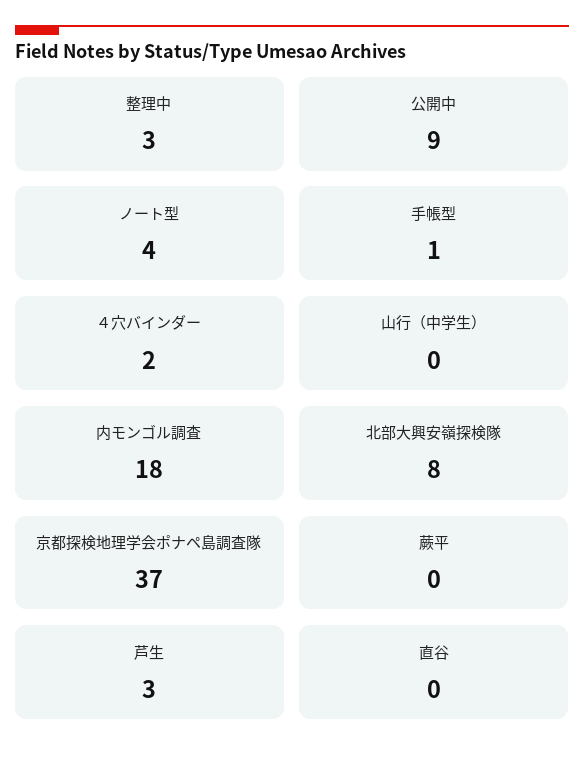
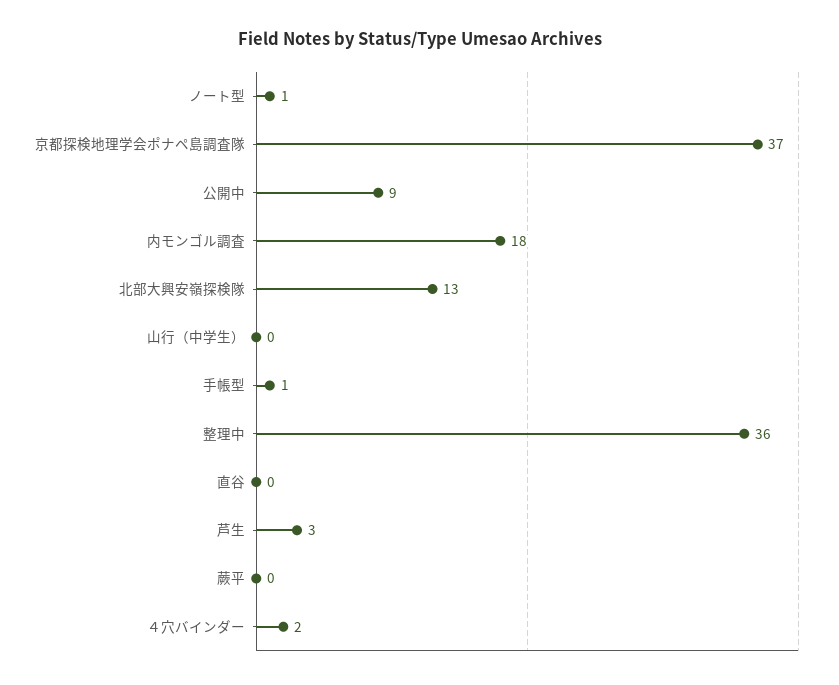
  {
-   "整理中": 3,
+   "整理中": 36,
    "公開中": 9,
-   "ノート型": 4,
+   "ノート型": 1,
    "手帳型": 1,
    "４穴バインダー": 2,
    "山行（中学生）": 0,
    "内モンゴル調査": 18,
-   "北部大興安嶺探検隊": 8,
+   "北部大興安嶺探検隊": 13,
    "京都探検地理学会ポナペ島調査隊": 37,
    "蕨平": 0,
    "芦生": 3,
    "直谷": 0
  }

